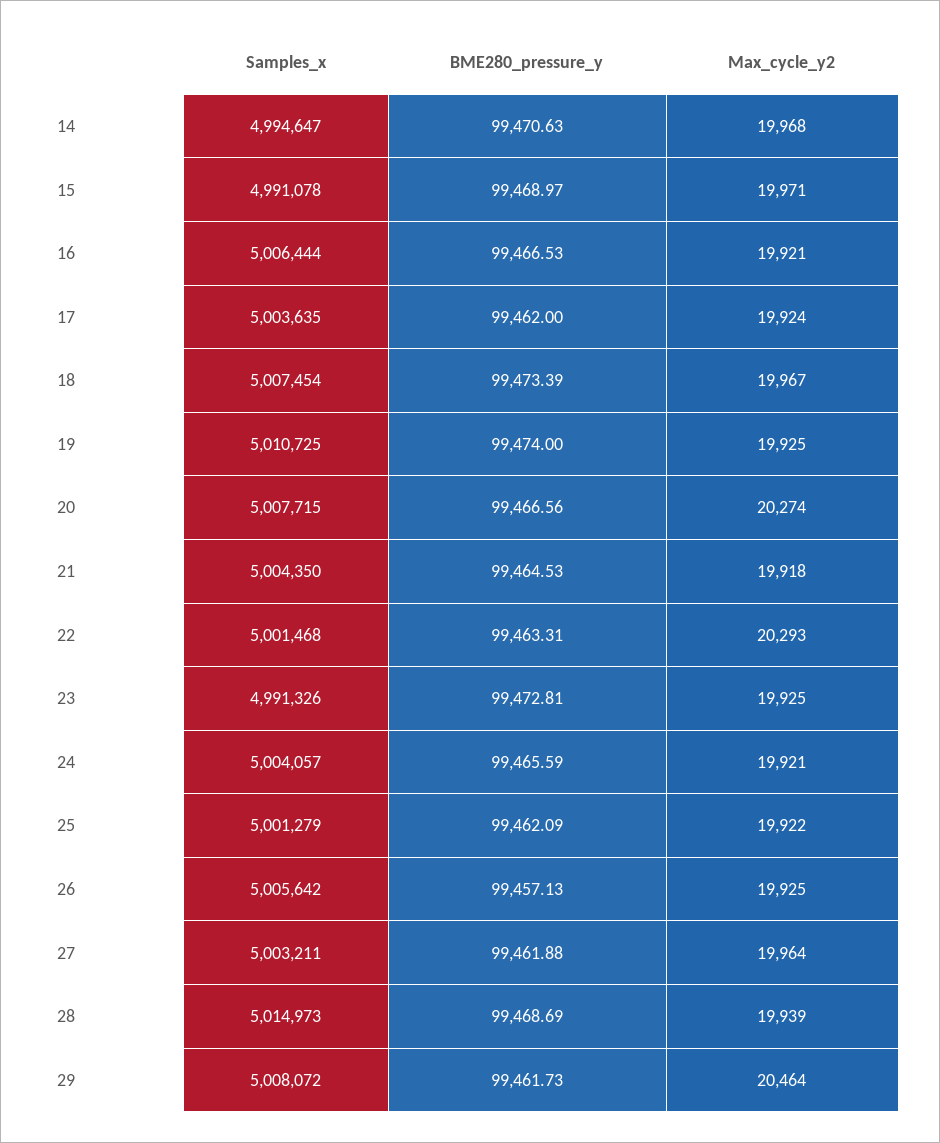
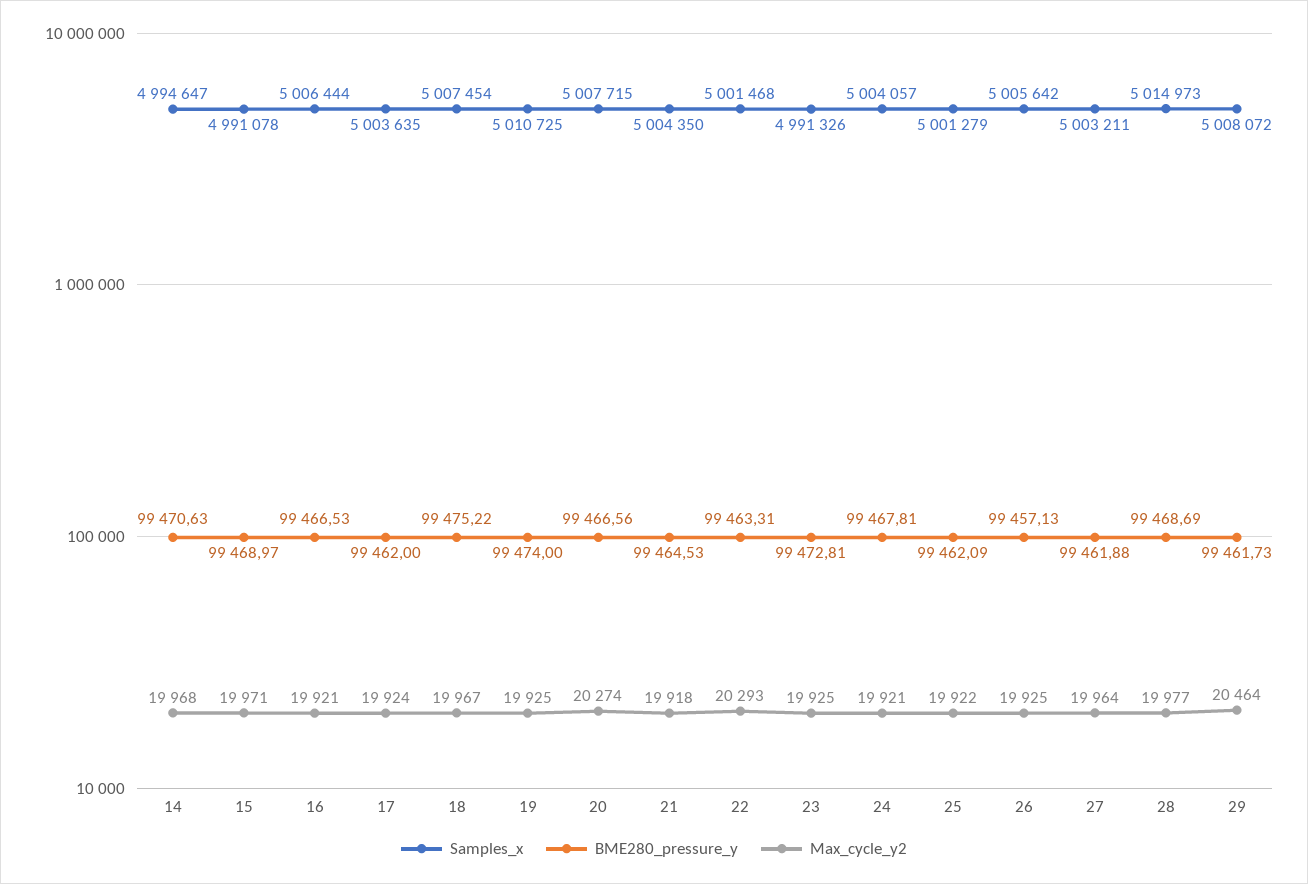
  {
    "Samples_x": {
      "14": 4994647,
      "15": 4991078,
      "16": 5006444,
      "17": 5003635,
      "18": 5007454,
      "19": 5010725,
      "20": 5007715,
      "21": 5004350,
      "22": 5001468,
      "23": 4991326,
      "24": 5004057,
      "25": 5001279,
      "26": 5005642,
      "27": 5003211,
      "28": 5014973,
      "29": 5008072
    },
    "BME280_pressure_y": {
      "14": 99470.63,
      "15": 99468.97,
      "16": 99466.53,
      "17": 99462,
-     "18": 99473.39,
+     "18": 99475.22,
      "19": 99474,
      "20": 99466.56,
      "21": 99464.53,
      "22": 99463.31,
      "23": 99472.81,
-     "24": 99465.59,
+     "24": 99467.81,
      "25": 99462.09,
      "26": 99457.13,
      "27": 99461.88,
      "28": 99468.69,
      "29": 99461.73
    },
    "Max_cycle_y2": {
      "14": 19968,
      "15": 19971,
      "16": 19921,
      "17": 19924,
      "18": 19967,
      "19": 19925,
      "20": 20274,
      "21": 19918,
      "22": 20293,
      "23": 19925,
      "24": 19921,
      "25": 19922,
      "26": 19925,
      "27": 19964,
-     "28": 19939,
+     "28": 19977,
      "29": 20464
    }
  }

